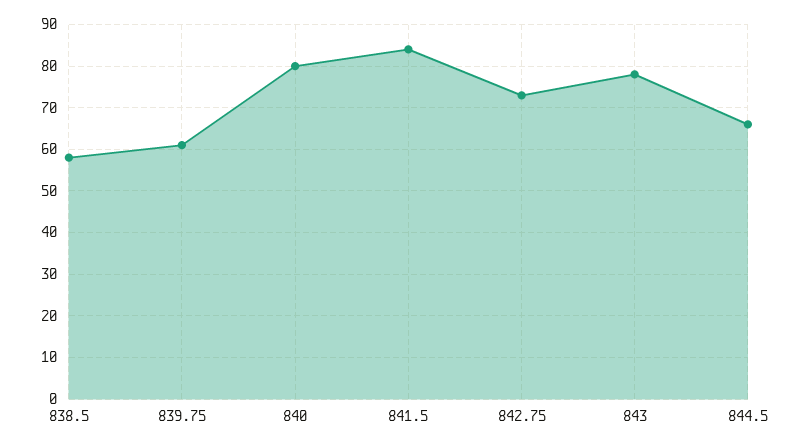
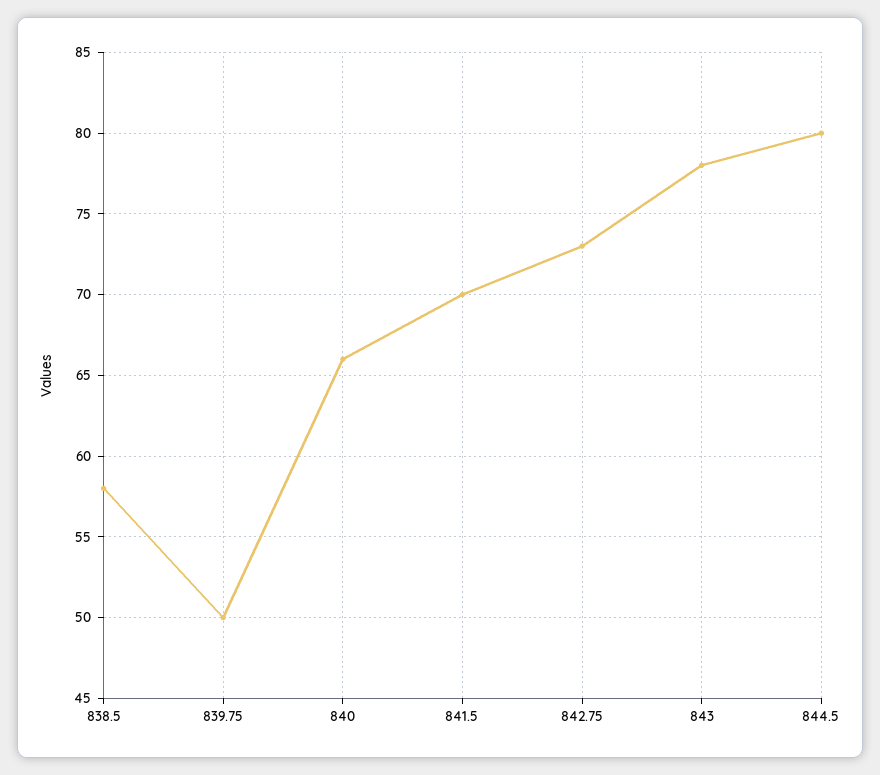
  {
    "838.5": 58,
-   "839.75": 60,
+   "839.75": 50,
-   "840": 80,
+   "840": 66,
-   "841.5": 85,
+   "841.5": 70,
    "842.75": 73,
    "843": 78,
-   "844.5": 65
+   "844.5": 80
  }

